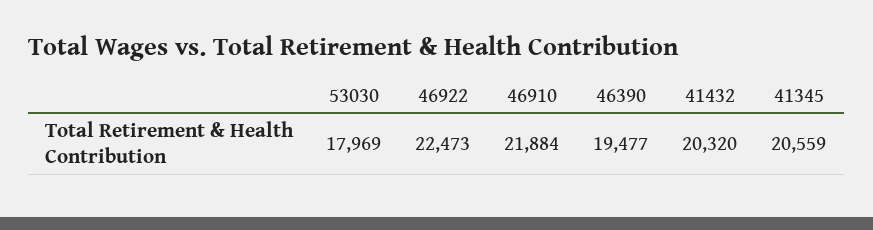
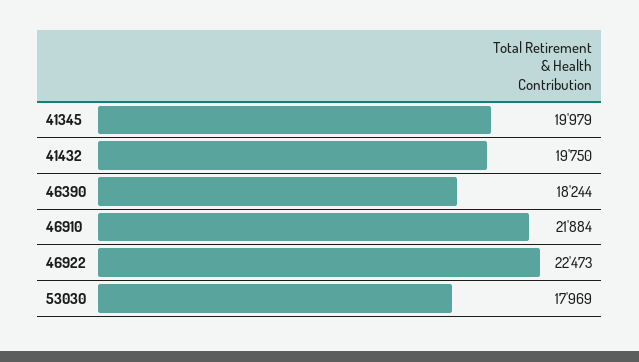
  {
    "53030": 17969,
    "46922": 22473,
    "46910": 21884,
-   "46390": 19477,
+   "46390": 18244,
-   "41432": 20320,
+   "41432": 19750,
-   "41345": 20559
+   "41345": 19979
  }

